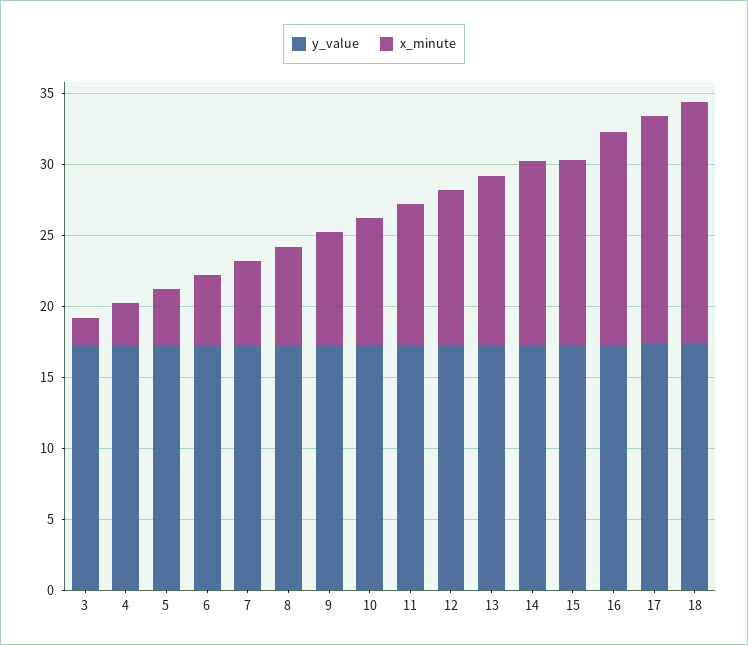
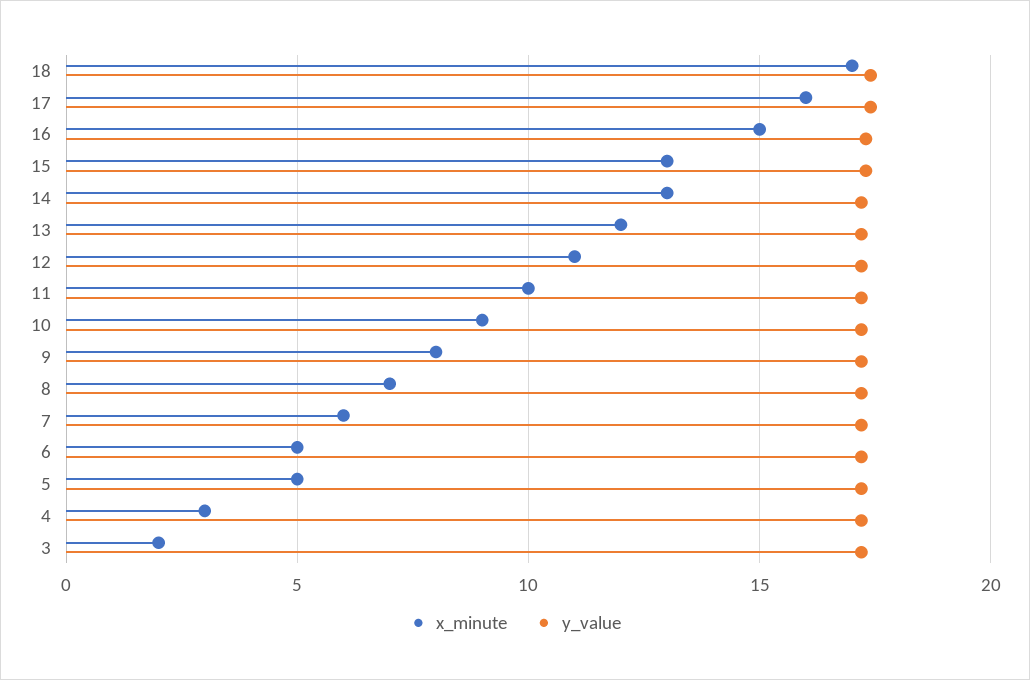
  {
    "y_value": {
      "3": 17,
      "4": 17,
      "5": 17,
      "6": 17,
      "7": 17,
      "8": 17,
      "9": 17,
      "10": 17,
      "11": 17,
      "12": 17,
      "13": 17,
      "14": 17,
      "15": 17.5,
      "16": 17.5,
      "17": 17.5,
      "18": 17.5
    },
    "x_minute": {
      "3": 2,
      "4": 3,
-     "5": 4,
+     "5": 5,
      "6": 5,
      "7": 6,
      "8": 7,
      "9": 8,
      "10": 9,
      "11": 10,
      "12": 11,
      "13": 12,
      "14": 13,
      "15": 13,
      "16": 15,
      "17": 16,
      "18": 17
    }
  }

